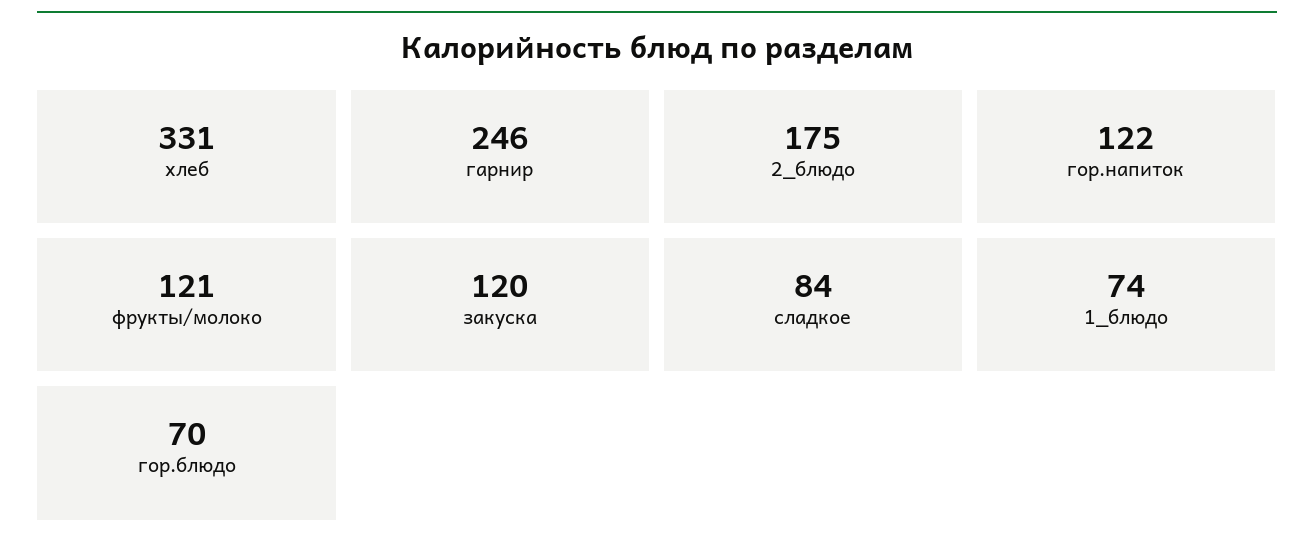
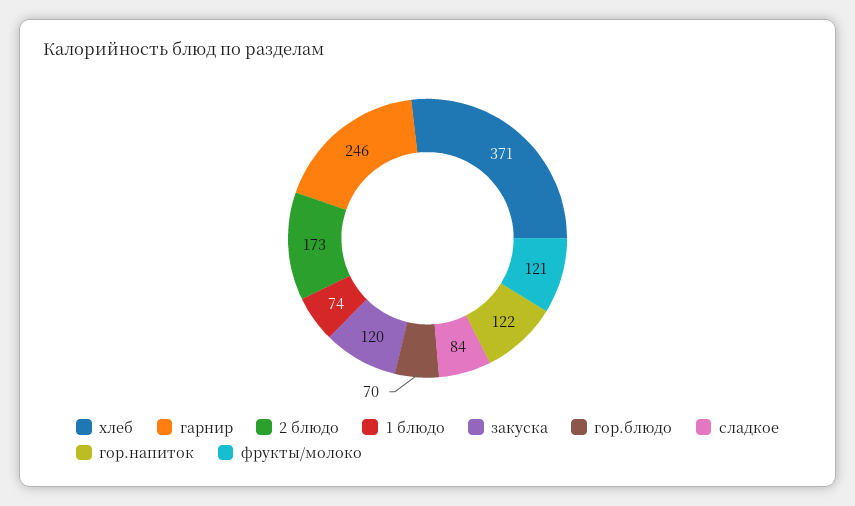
  {
-   "хлеб": 331,
+   "хлеб": 371,
    "гарнир": 246,
-   "2_блюдо": 175,
+   "2_блюдо": 173,
    "гор.напиток": 122,
    "фрукты/молоко": 121,
    "закуска": 120,
    "сладкое": 84,
    "1_блюдо": 74,
    "гор.блюдо": 70
  }

